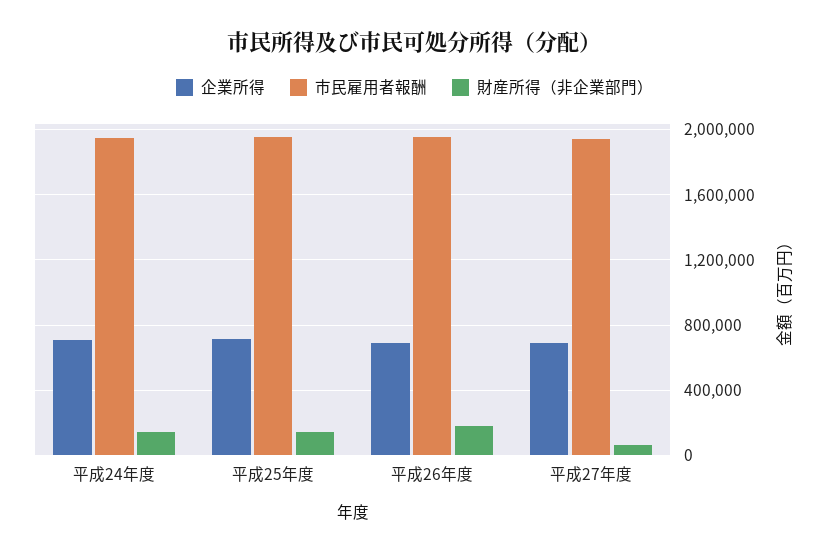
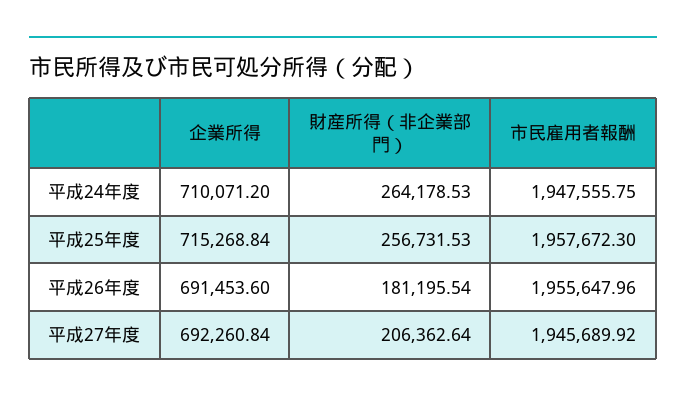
  {
    "企業所得": {
      "平成24年度": 710071.2,
      "平成25年度": 715268.84,
      "平成26年度": 691453.6,
      "平成27年度": 692260.84
    },
    "市民雇用者報酬": {
      "平成24年度": 1947555.75,
      "平成25年度": 1957672.3,
      "平成26年度": 1955647.96,
      "平成27年度": 1945689.92
    },
    "財産所得（非企業部門）": {
-     "平成24年度": 150000,
+     "平成24年度": 264178.53,
-     "平成25年度": 150000,
+     "平成25年度": 256731.53,
      "平成26年度": 181195.54,
-     "平成27年度": 50000
+     "平成27年度": 206362.64
    }
  }

